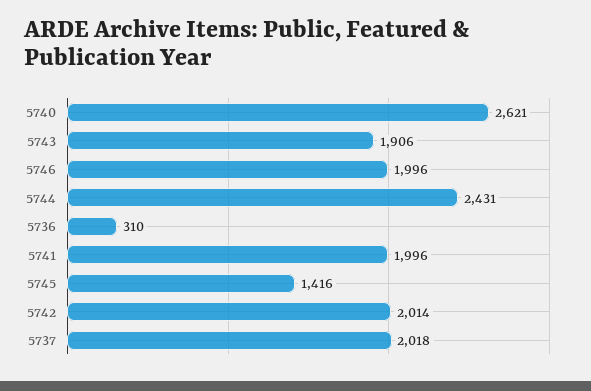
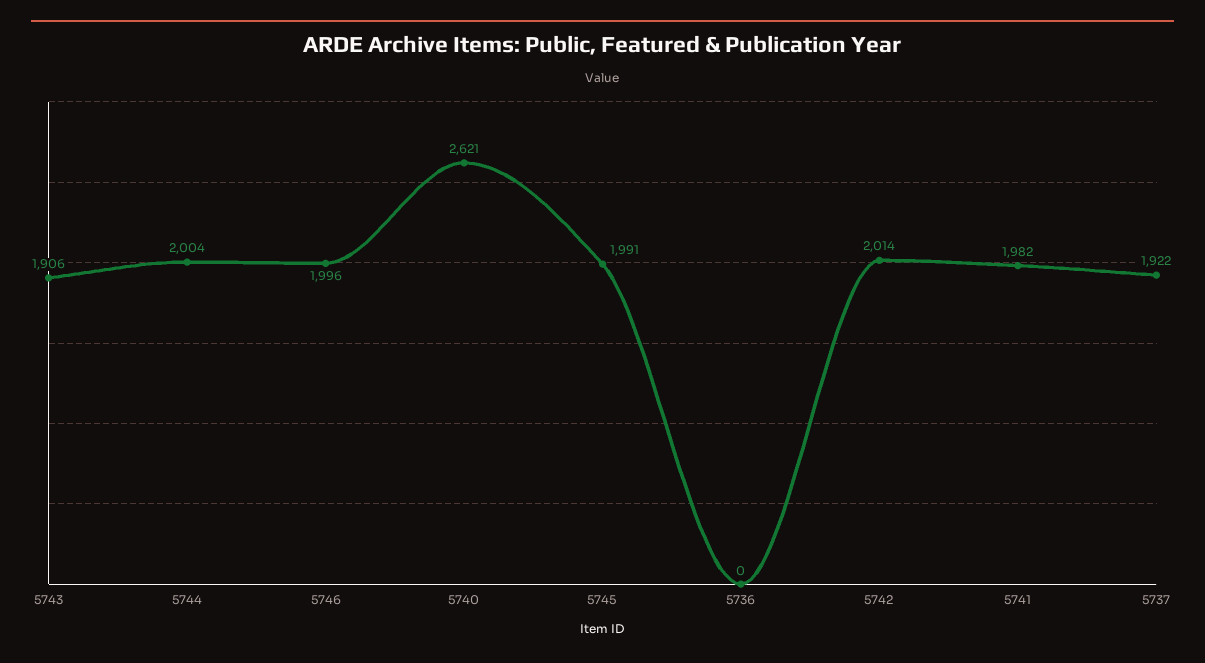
  {
    "5740": 2621,
    "5743": 1906,
    "5746": 1996,
-   "5744": 2431,
+   "5744": 2004,
-   "5736": 310,
+   "5736": 0,
-   "5741": 1996,
+   "5741": 1982,
-   "5745": 1416,
+   "5745": 1991,
    "5742": 2014,
-   "5737": 2018
+   "5737": 1922
  }

